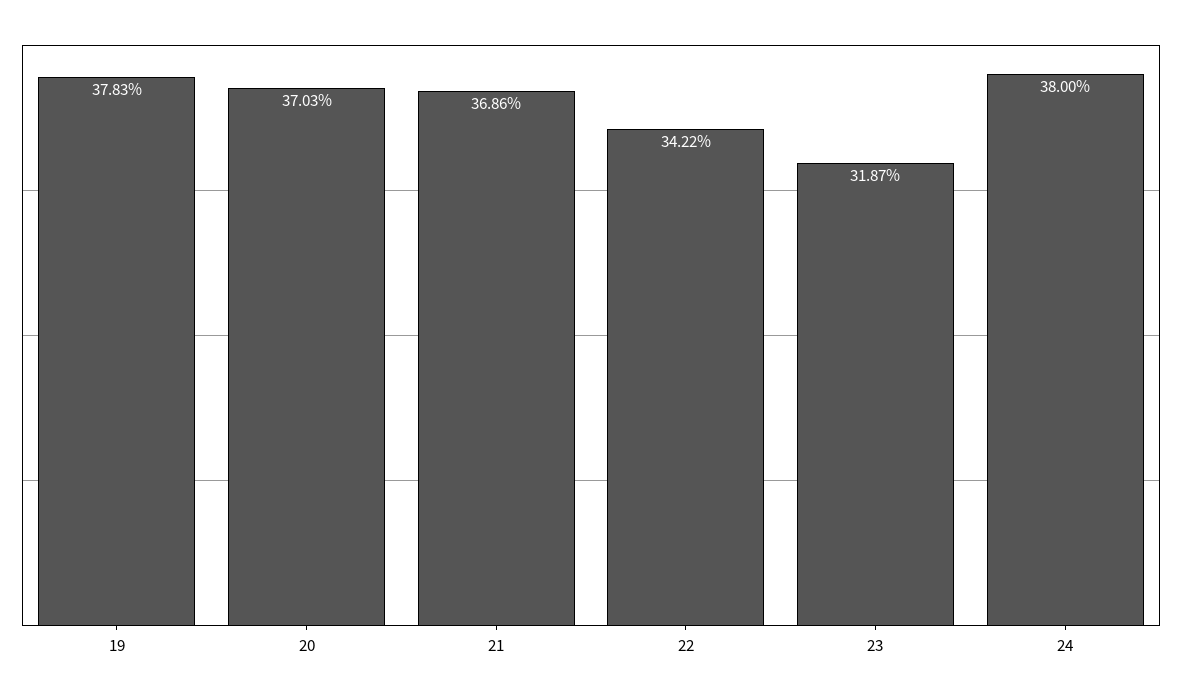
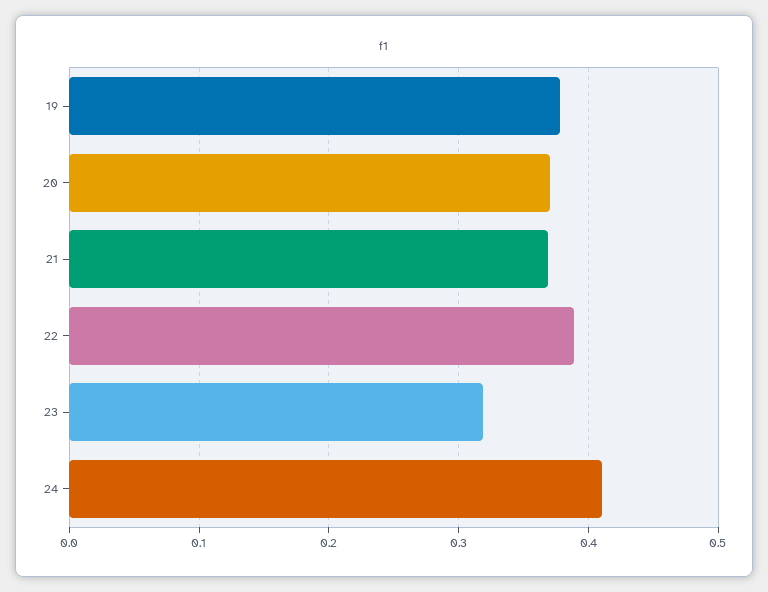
  {
    "19": 0.3783,
    "20": 0.3703,
    "21": 0.3686,
-   "22": 0.3422,
+   "22": 0.39,
    "23": 0.3187,
-   "24": 0.38
+   "24": 0.41
  }

